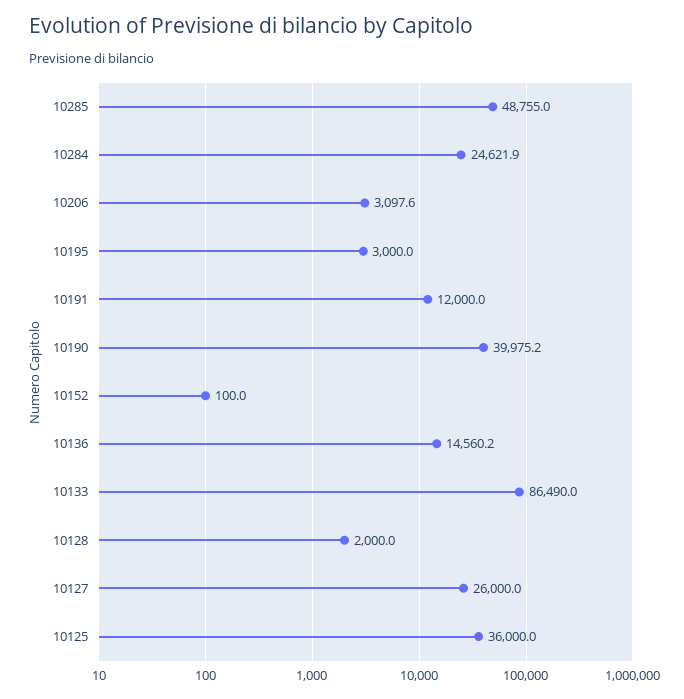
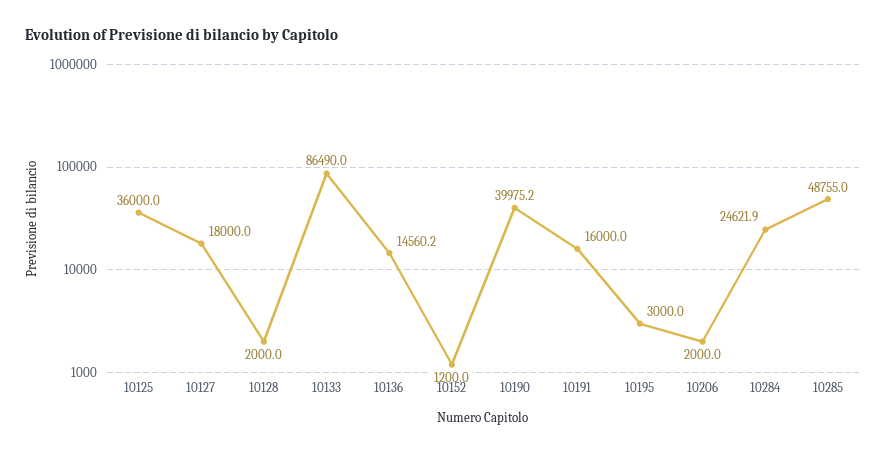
  {
    "10285": 48755,
    "10284": 24621.9,
-   "10206": 3097.6,
+   "10206": 2000,
    "10195": 3000,
-   "10191": 12000,
+   "10191": 16000,
    "10190": 39975.2,
-   "10152": 100,
+   "10152": 1200,
    "10136": 14560.2,
    "10133": 86490,
    "10128": 2000,
-   "10127": 26000,
+   "10127": 18000,
    "10125": 36000
  }

